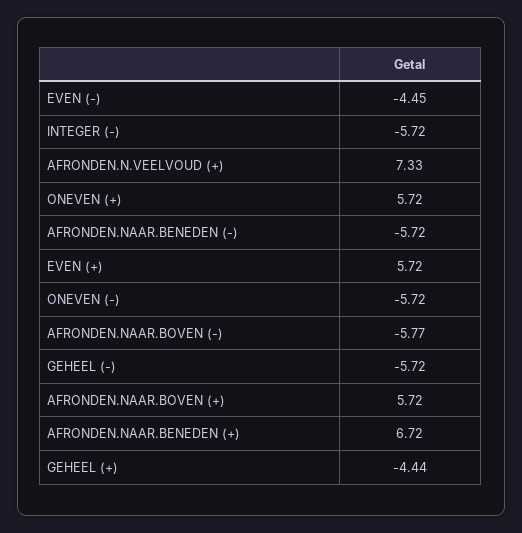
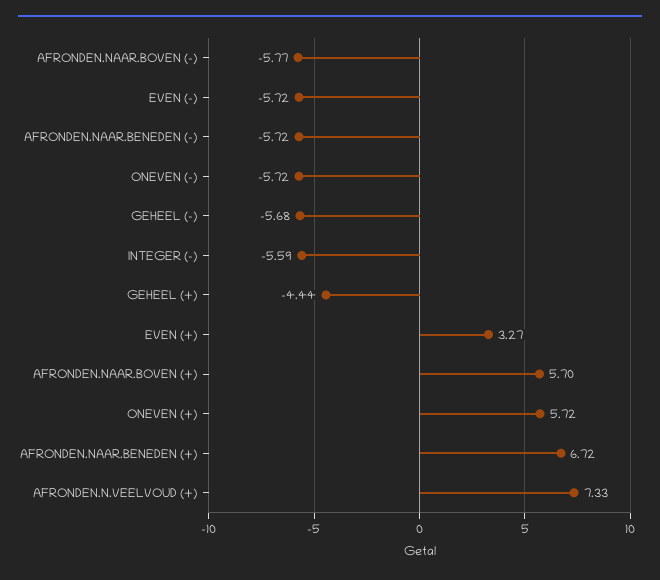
  {
-   "EVEN (-)": -4.45,
+   "EVEN (-)": -5.72,
-   "INTEGER (-)": -5.72,
+   "INTEGER (-)": -5.59,
    "AFRONDEN.N.VEELVOUD (+)": 7.33,
    "ONEVEN (+)": 5.72,
    "AFRONDEN.NAAR.BENEDEN (-)": -5.72,
-   "EVEN (+)": 5.72,
+   "EVEN (+)": 3.27,
    "ONEVEN (-)": -5.72,
    "AFRONDEN.NAAR.BOVEN (-)": -5.77,
-   "GEHEEL (-)": -5.72,
+   "GEHEEL (-)": -5.68,
-   "AFRONDEN.NAAR.BOVEN (+)": 5.72,
+   "AFRONDEN.NAAR.BOVEN (+)": 5.7,
    "AFRONDEN.NAAR.BENEDEN (+)": 6.72,
    "GEHEEL (+)": -4.44
  }

